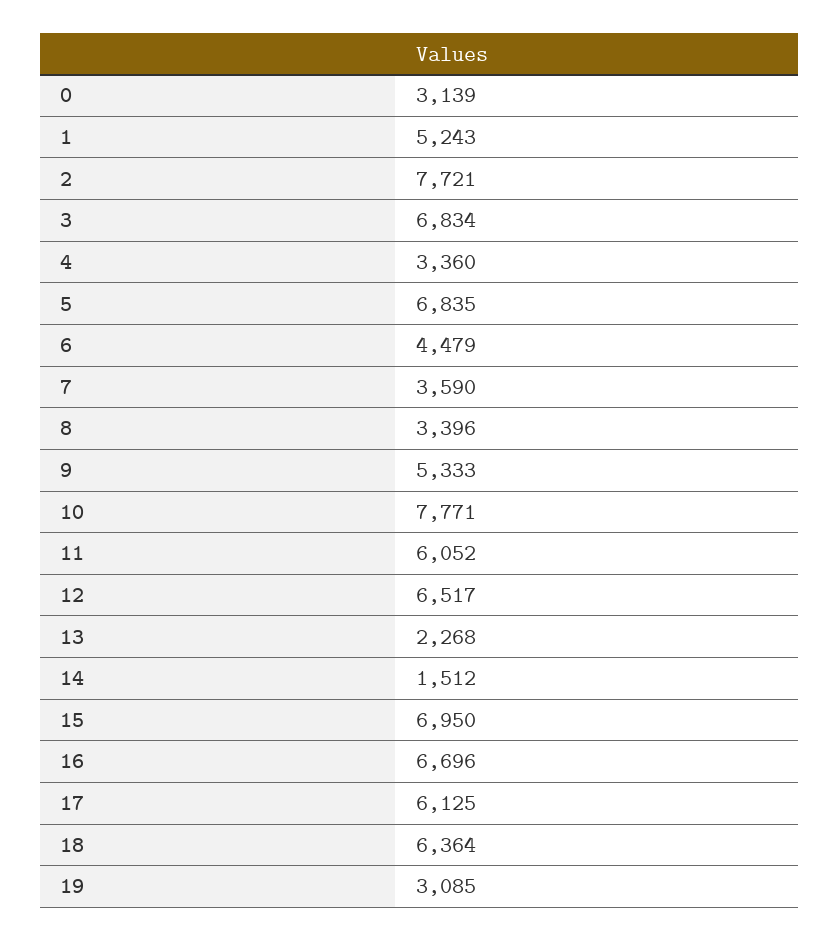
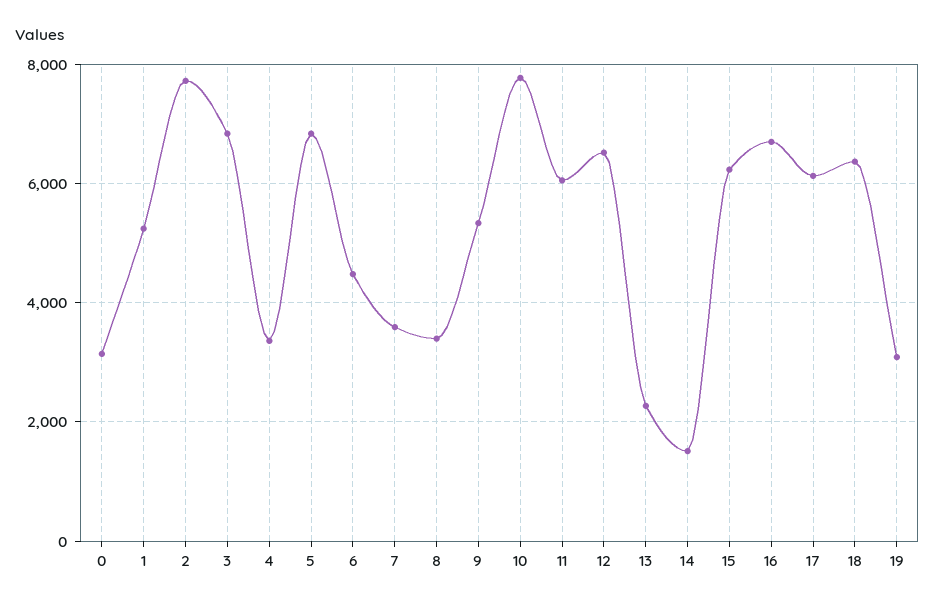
  {
    "0": 3139,
    "1": 5243,
    "2": 7721,
    "3": 6834,
    "4": 3360,
    "5": 6835,
    "6": 4479,
    "7": 3590,
    "8": 3396,
    "9": 5333,
    "10": 7771,
    "11": 6052,
    "12": 6517,
    "13": 2268,
    "14": 1512,
-   "15": 6950,
+   "15": 6200,
    "16": 6696,
    "17": 6125,
    "18": 6364,
    "19": 3085
  }

